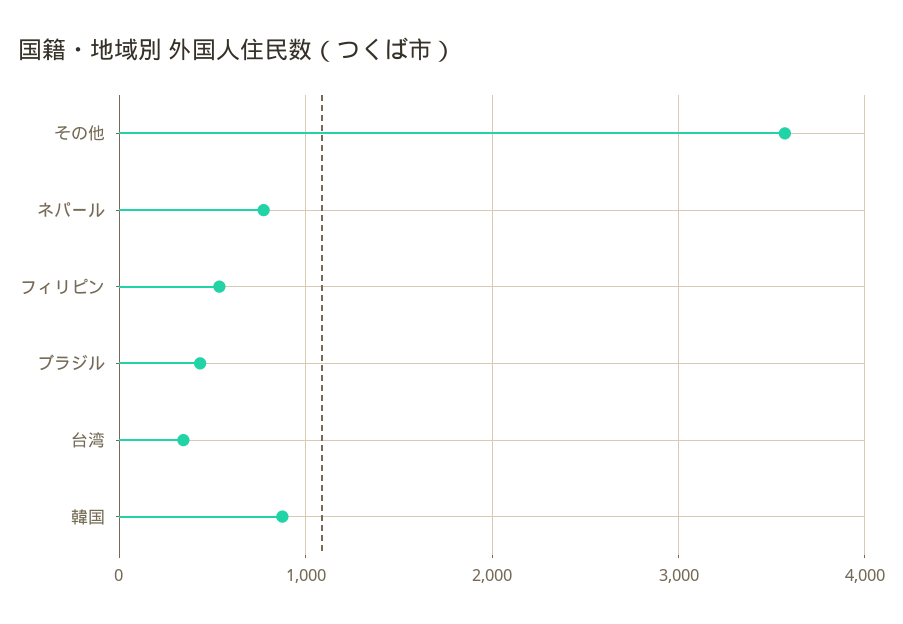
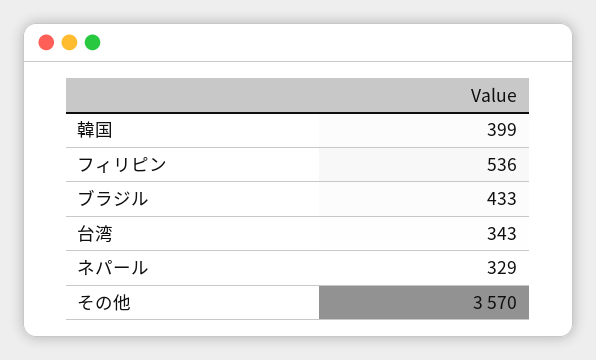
  {
    "その他": 3570,
-   "ネパール": 800,
+   "ネパール": 329,
    "フィリピン": 536,
    "ブラジル": 433,
    "台湾": 343,
-   "韓国": 900
+   "韓国": 399
  }

